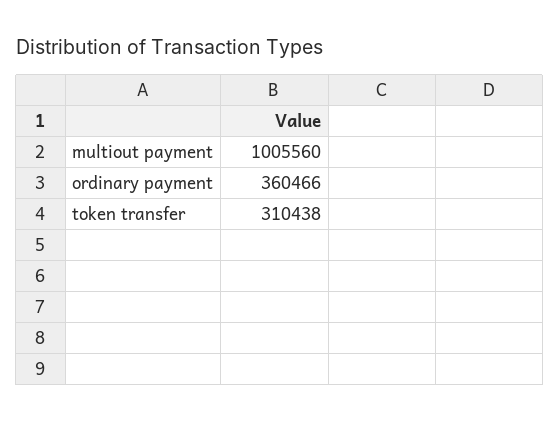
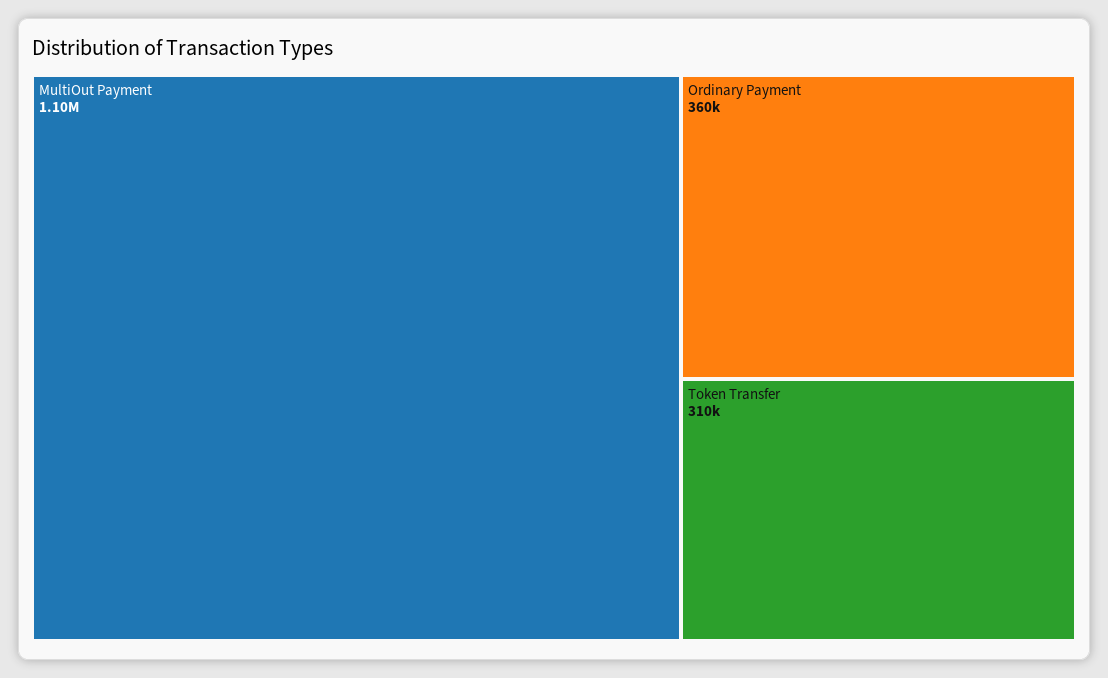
  {
-   "multiout payment": 1005560,
+   "multiout payment": 1100000,
    "ordinary payment": 360466,
    "token transfer": 310438
  }

